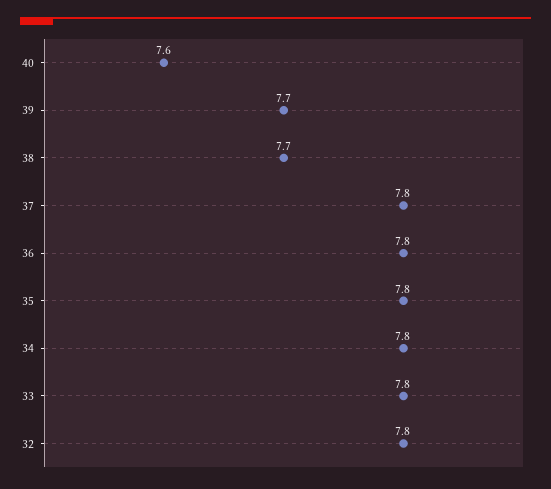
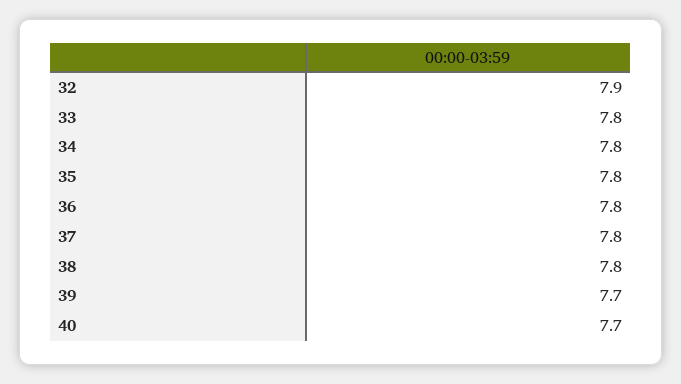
  {
-   "40": 7.6,
+   "40": 7.7,
    "39": 7.7,
-   "38": 7.7,
+   "38": 7.8,
    "37": 7.8,
    "36": 7.8,
    "35": 7.8,
    "34": 7.8,
    "33": 7.8,
-   "32": 7.8
+   "32": 7.9
  }

